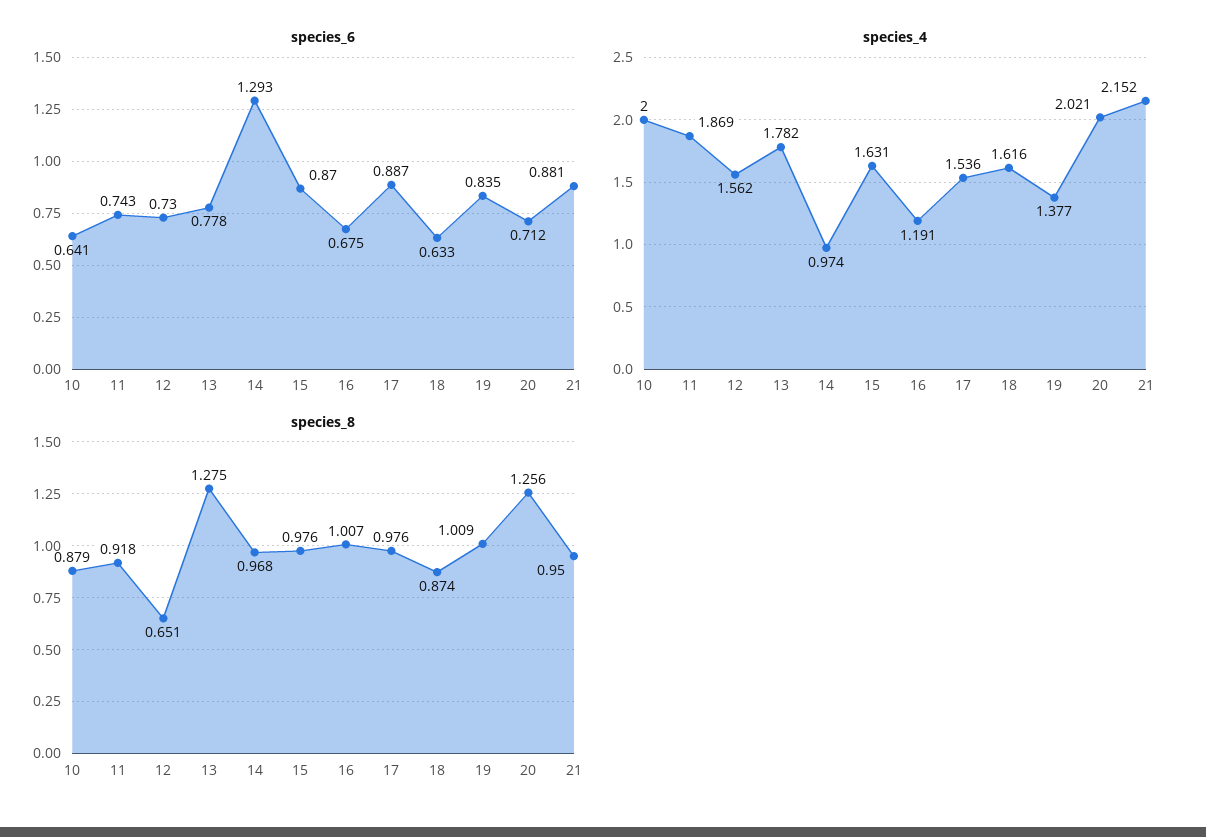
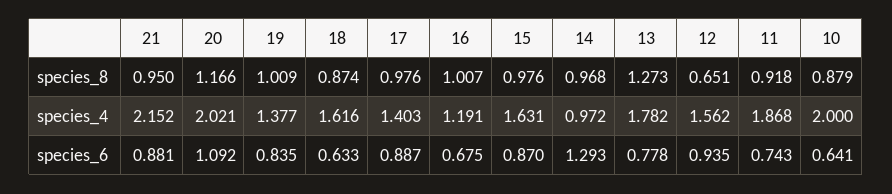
  {
    "species_6": {
      "10": 0.641,
      "11": 0.743,
-     "12": 0.73,
+     "12": 0.935,
      "13": 0.778,
      "14": 1.293,
      "15": 0.87,
      "16": 0.675,
      "17": 0.887,
      "18": 0.633,
      "19": 0.835,
-     "20": 0.712,
+     "20": 1.092,
      "21": 0.881
    },
    "species_4": {
      "10": 2,
-     "11": 1.869,
+     "11": 1.868,
      "12": 1.562,
      "13": 1.782,
-     "14": 0.974,
+     "14": 0.972,
      "15": 1.631,
      "16": 1.191,
-     "17": 1.536,
+     "17": 1.403,
      "18": 1.616,
      "19": 1.377,
      "20": 2.021,
      "21": 2.152
    },
    "species_8": {
      "10": 0.879,
      "11": 0.918,
      "12": 0.651,
-     "13": 1.275,
+     "13": 1.273,
      "14": 0.968,
      "15": 0.976,
      "16": 1.007,
      "17": 0.976,
      "18": 0.874,
      "19": 1.009,
-     "20": 1.256,
+     "20": 1.166,
      "21": 0.95
    }
  }

